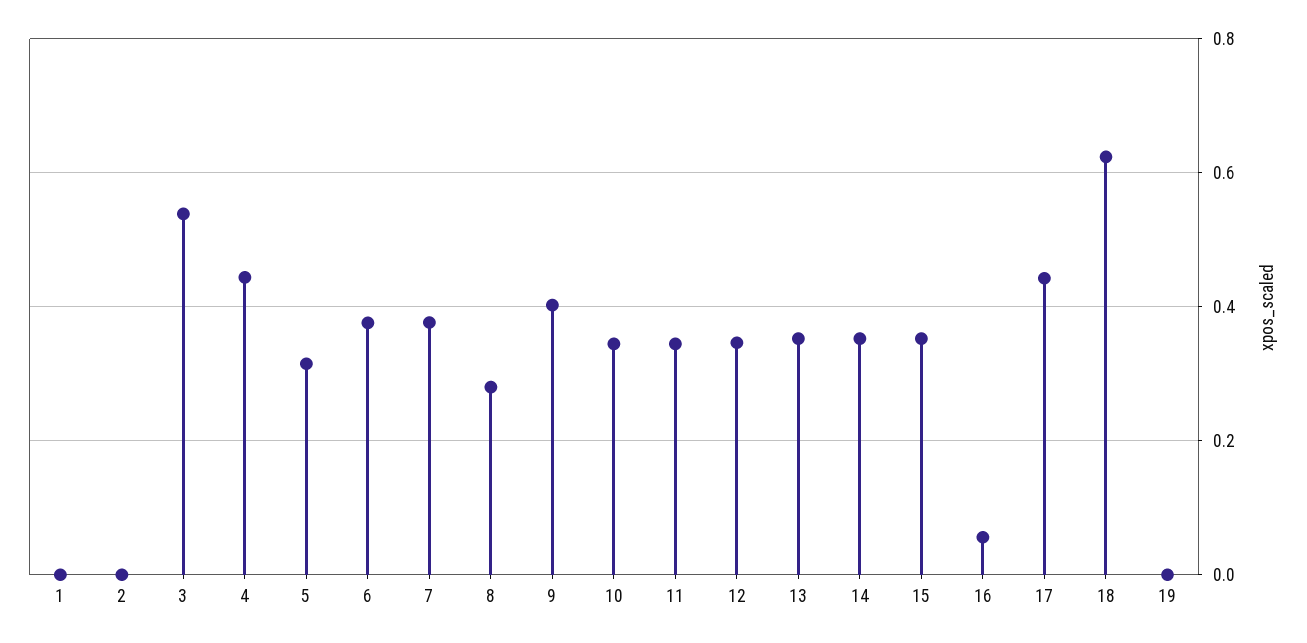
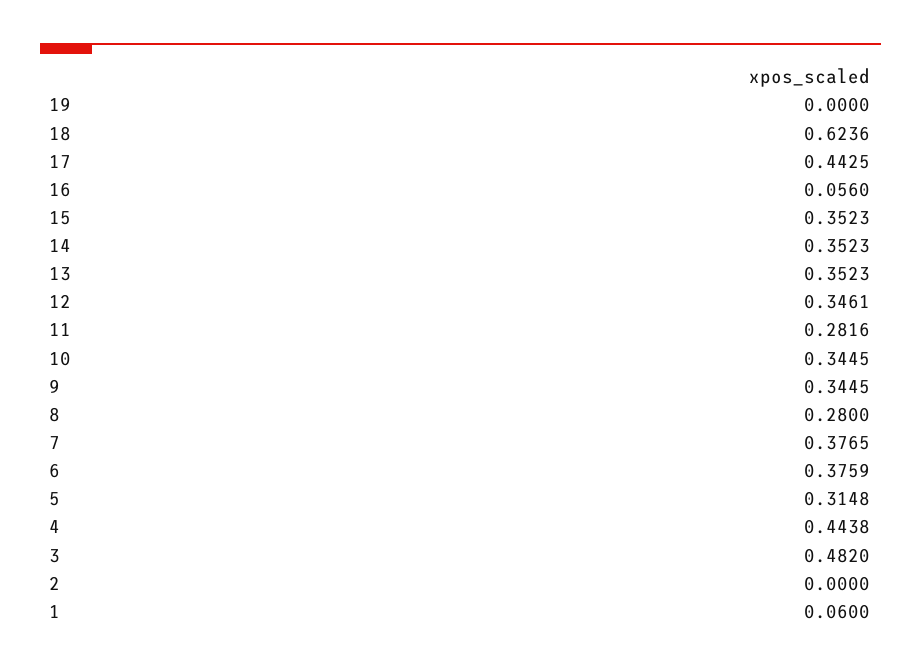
  {
-   "1": 0,
+   "1": 0.06,
    "2": 0,
-   "3": 0.54,
+   "3": 0.482,
    "4": 0.4438,
    "5": 0.3148,
    "6": 0.3759,
    "7": 0.3765,
    "8": 0.28,
-   "9": 0.4,
+   "9": 0.3445,
    "10": 0.3445,
-   "11": 0.34,
+   "11": 0.2816,
    "12": 0.3461,
    "13": 0.3523,
    "14": 0.3523,
    "15": 0.3523,
    "16": 0.056,
    "17": 0.4425,
    "18": 0.6236,
    "19": 0
  }

